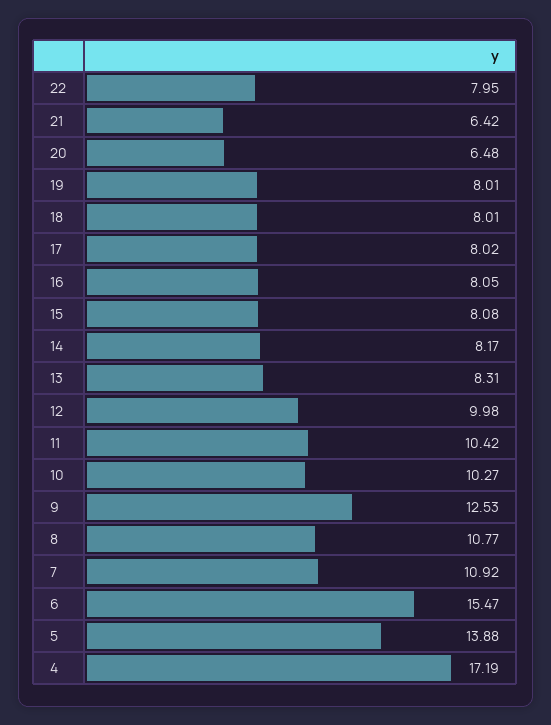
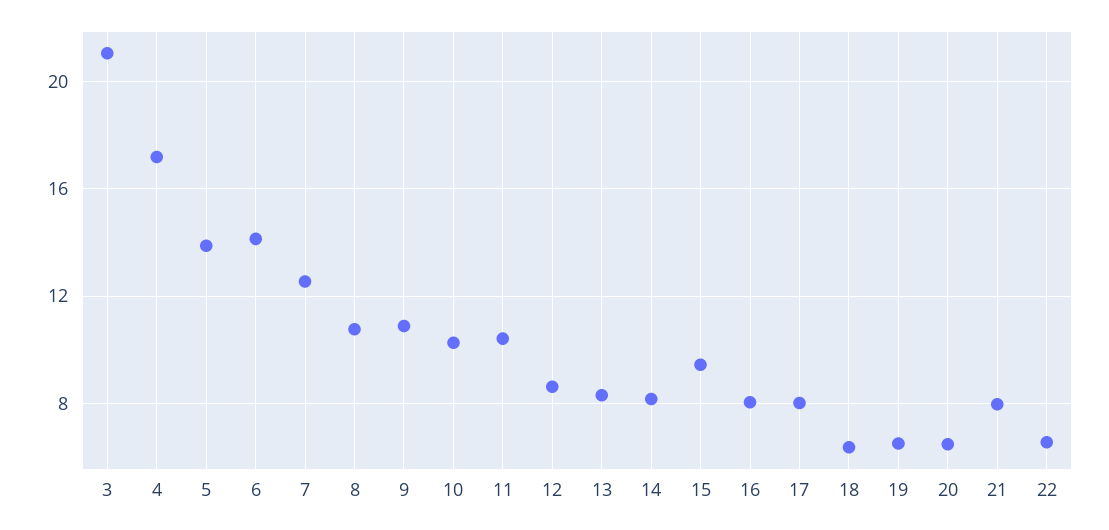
  {
-   "22": 7.95,
+   "22": 6.5,
-   "21": 6.42,
+   "21": 8,
    "20": 6.48,
-   "19": 8.01,
+   "19": 6.5,
-   "18": 8.01,
+   "18": 6.5,
    "17": 8.02,
    "16": 8.05,
-   "15": 8.08,
+   "15": 9.5,
    "14": 8.17,
    "13": 8.31,
-   "12": 9.98,
+   "12": 8.5,
    "11": 10.42,
    "10": 10.27,
-   "9": 12.53,
+   "9": 11,
    "8": 10.77,
-   "7": 10.92,
+   "7": 12.5,
-   "6": 15.47,
+   "6": 14,
    "5": 13.88,
-   "4": 17.19
+   "4": 17.19,
+   "3": 21
  }

